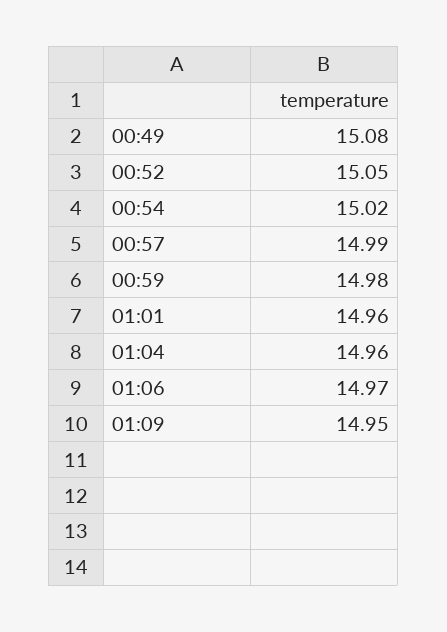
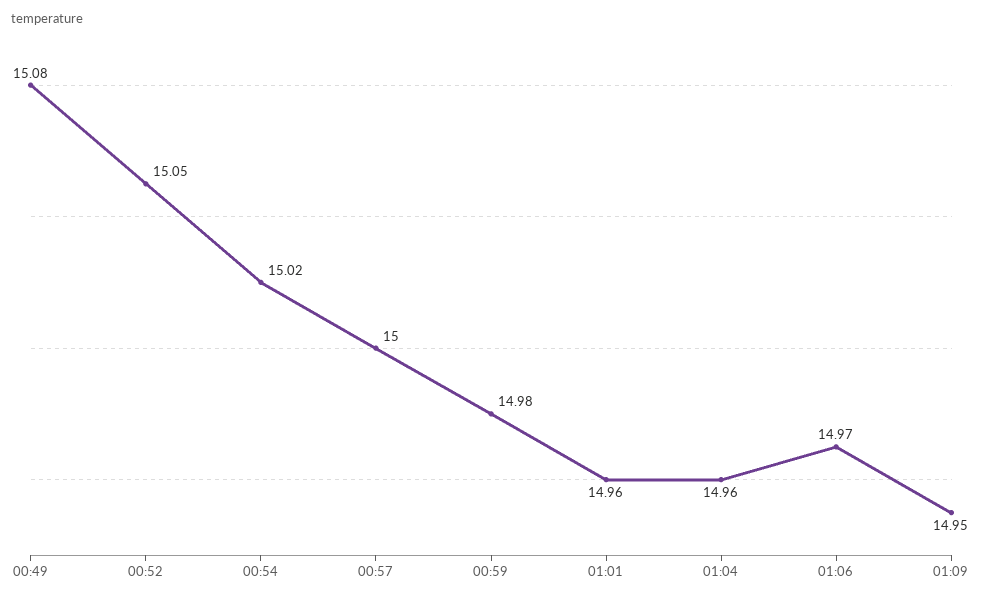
  {
    "00:49": 15.08,
    "00:52": 15.05,
    "00:54": 15.02,
-   "00:57": 14.99,
+   "00:57": 15,
    "00:59": 14.98,
    "01:01": 14.96,
    "01:04": 14.96,
    "01:06": 14.97,
    "01:09": 14.95
  }

